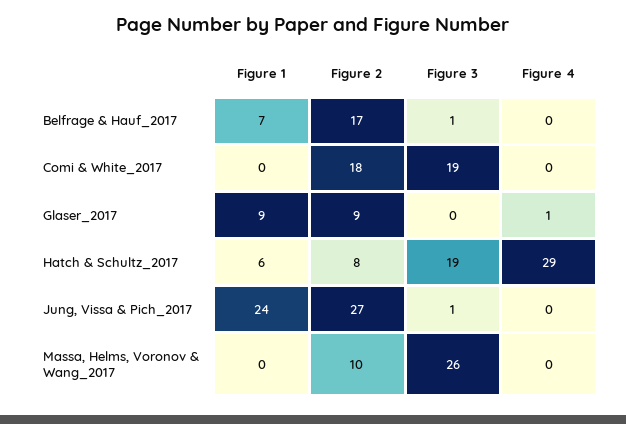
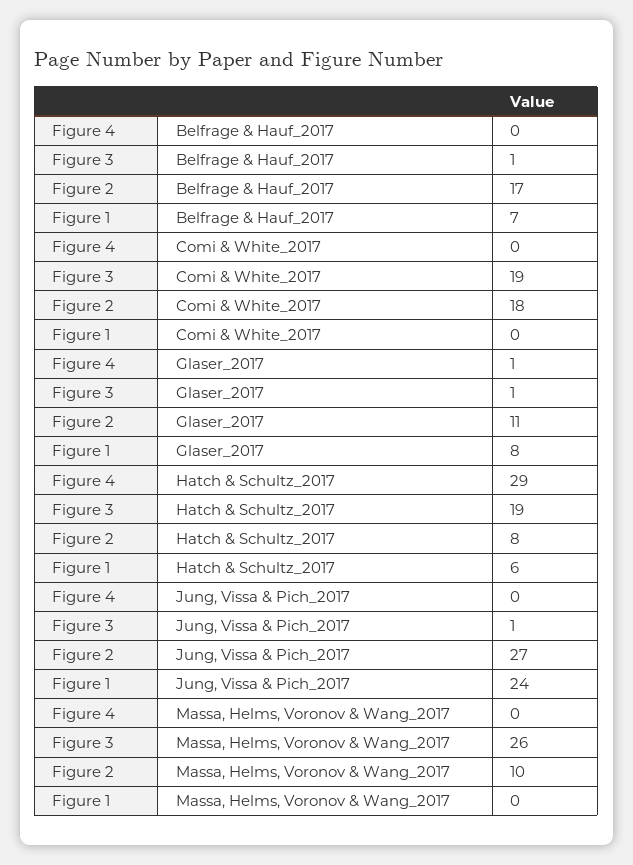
  {
    "Figure 1": {
      "Belfrage & Hauf_2017": 7,
      "Comi & White_2017": 0,
-     "Glaser_2017": 9,
+     "Glaser_2017": 8,
      "Hatch & Schultz_2017": 6,
      "Jung, Vissa & Pich_2017": 24,
      "Massa, Helms, Voronov & Wang_2017": 0
    },
    "Figure 2": {
      "Belfrage & Hauf_2017": 17,
      "Comi & White_2017": 18,
-     "Glaser_2017": 9,
+     "Glaser_2017": 11,
      "Hatch & Schultz_2017": 8,
      "Jung, Vissa & Pich_2017": 27,
      "Massa, Helms, Voronov & Wang_2017": 10
    },
    "Figure 3": {
      "Belfrage & Hauf_2017": 1,
      "Comi & White_2017": 19,
-     "Glaser_2017": 0,
+     "Glaser_2017": 1,
      "Hatch & Schultz_2017": 19,
      "Jung, Vissa & Pich_2017": 1,
      "Massa, Helms, Voronov & Wang_2017": 26
    },
    "Figure 4": {
      "Belfrage & Hauf_2017": 0,
      "Comi & White_2017": 0,
      "Glaser_2017": 1,
      "Hatch & Schultz_2017": 29,
      "Jung, Vissa & Pich_2017": 0,
      "Massa, Helms, Voronov & Wang_2017": 0
    }
  }

